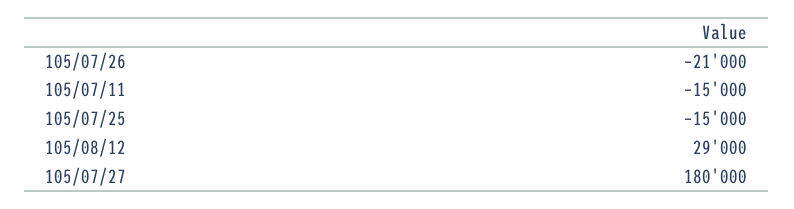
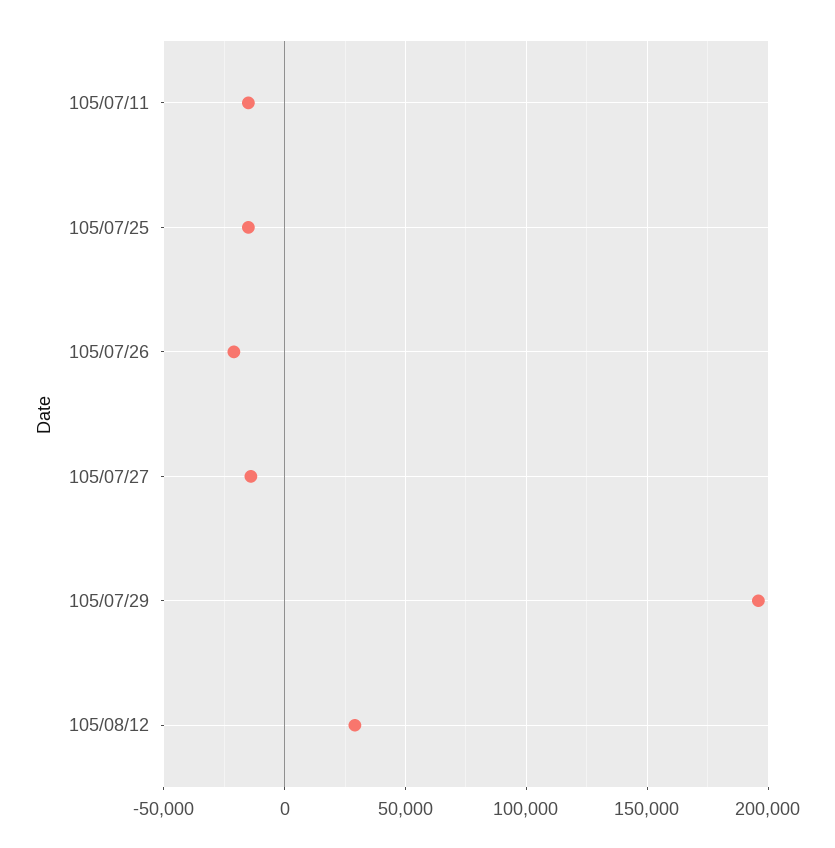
  {
    "105/07/26": -21000,
    "105/07/11": -15000,
    "105/07/25": -15000,
    "105/08/12": 29000,
-   "105/07/27": 180000
+   "105/07/27": -15000,
+   "105/07/29": 195000
  }

